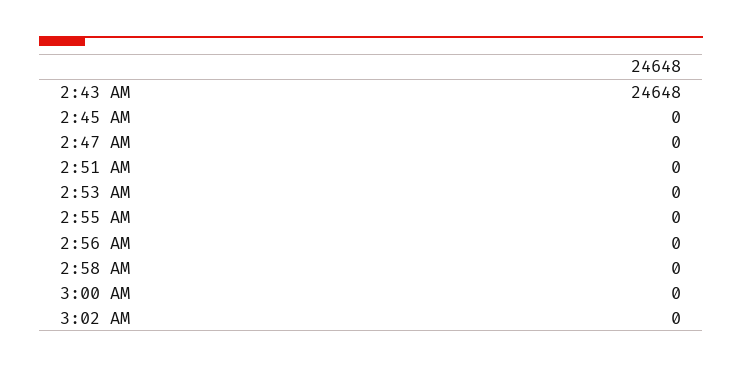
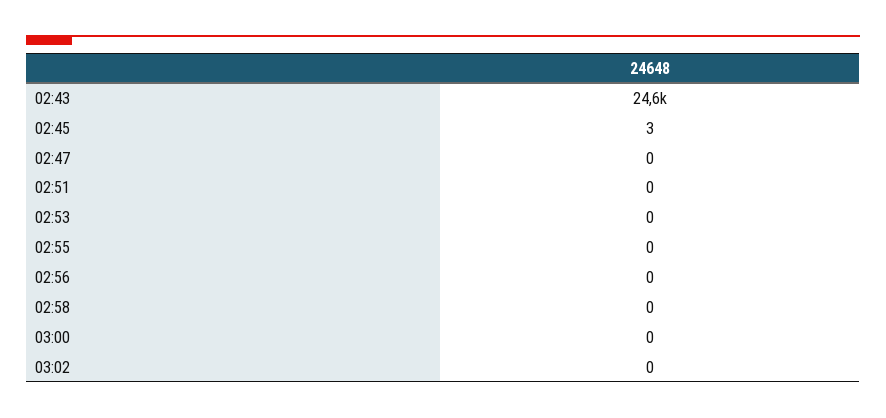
  {
    "2:43 AM": 24648,
-   "2:45 AM": 0,
+   "2:45 AM": 3,
    "2:47 AM": 0,
    "2:51 AM": 0,
    "2:53 AM": 0,
    "2:55 AM": 0,
    "2:56 AM": 0,
    "2:58 AM": 0,
    "3:00 AM": 0,
    "3:02 AM": 0
  }

